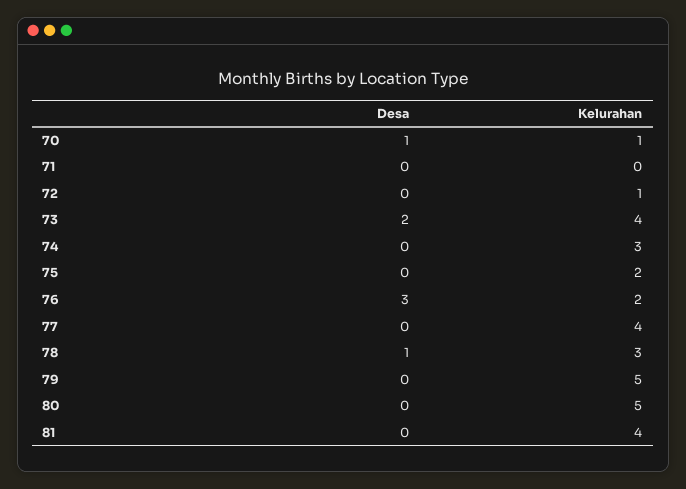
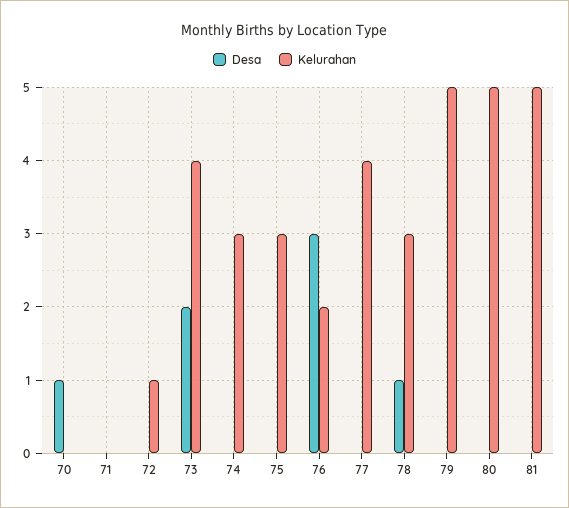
  {
    "Desa": {
      "70": 1,
      "71": 0,
      "72": 0,
      "73": 2,
      "74": 0,
      "75": 0,
      "76": 3,
      "77": 0,
      "78": 1,
      "79": 0,
      "80": 0,
      "81": 0
    },
    "Kelurahan": {
-     "70": 1,
+     "70": 0,
      "71": 0,
      "72": 1,
      "73": 4,
      "74": 3,
-     "75": 2,
+     "75": 3,
      "76": 2,
      "77": 4,
      "78": 3,
      "79": 5,
      "80": 5,
-     "81": 4
+     "81": 5
    }
  }

